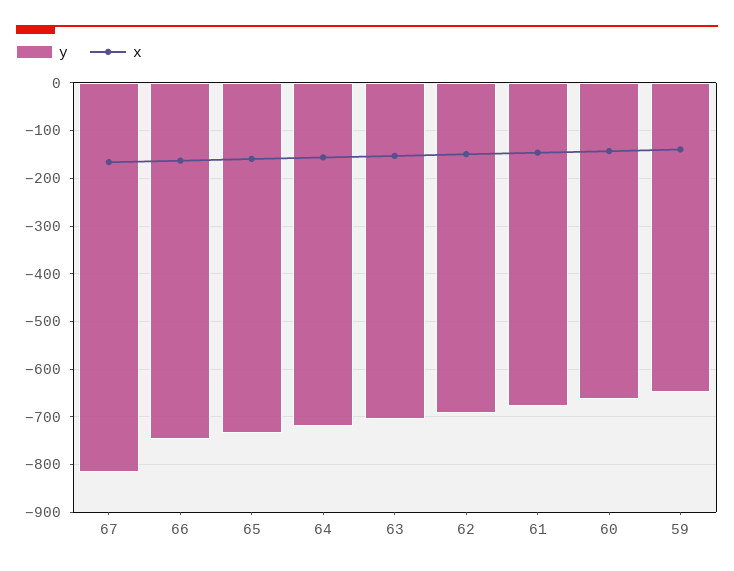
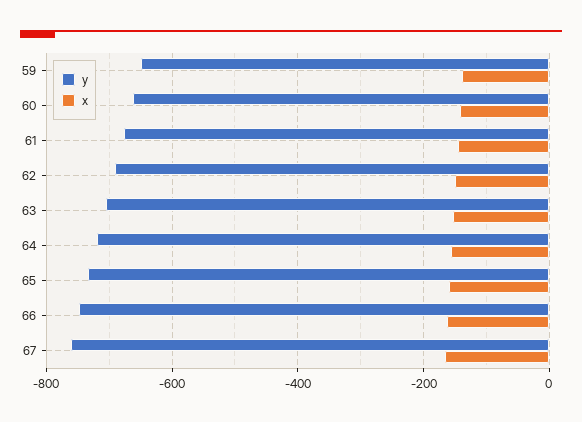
  {
    "y": {
-     "67": -820,
+     "67": -760,
      "66": -740,
      "65": -740,
      "64": -720,
      "63": -700,
      "62": -700,
      "61": -680,
      "60": -660,
      "59": -640
    },
    "x": {
      "67": -160,
      "66": -160,
      "65": -160,
      "64": -160,
      "63": -160,
      "62": -140,
      "61": -140,
      "60": -140,
      "59": -140
    }
  }

